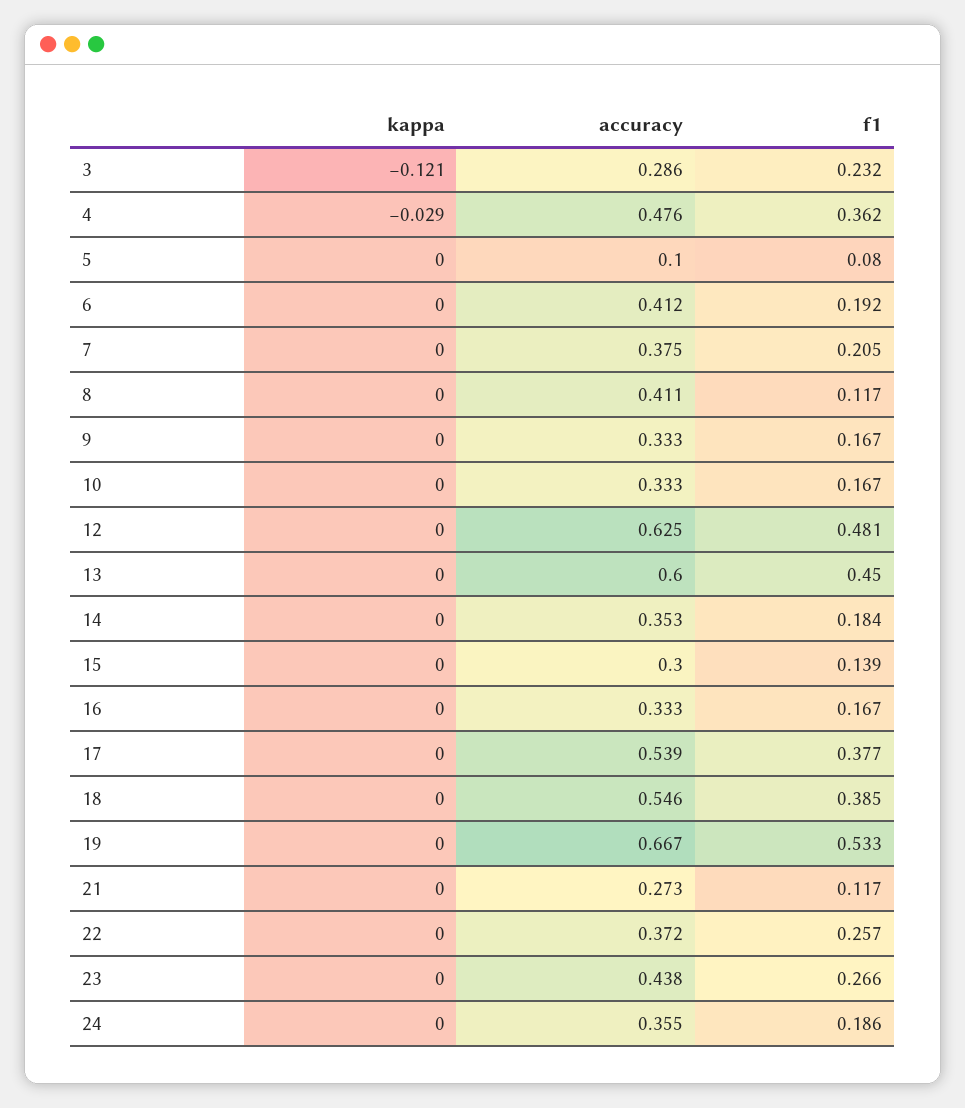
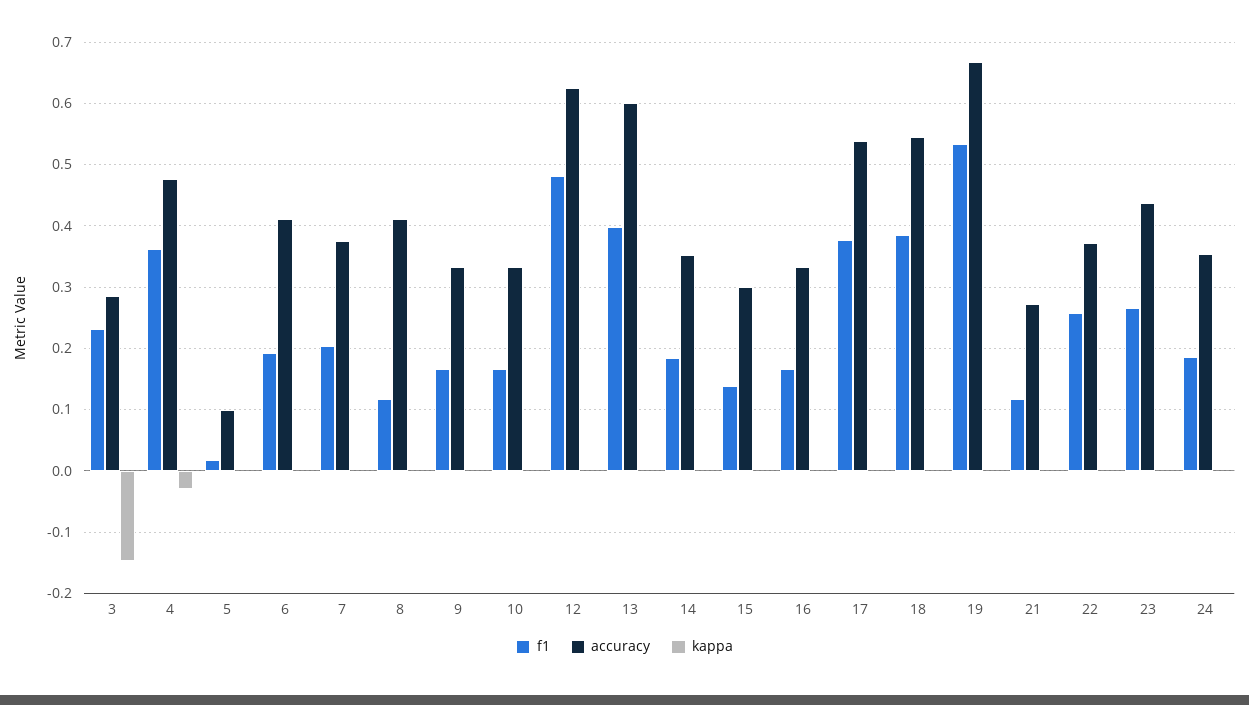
  {
    "kappa": {
-     "3": -0.121,
+     "3": -0.15,
      "4": -0.029,
      "5": 0,
      "6": 0,
      "7": 0,
      "8": 0,
      "9": 0,
      "10": 0,
      "12": 0,
      "13": 0,
      "14": 0,
      "15": 0,
      "16": 0,
      "17": 0,
      "18": 0,
      "19": 0,
      "21": 0,
      "22": 0,
      "23": 0,
      "24": 0
    },
    "accuracy": {
      "3": 0.286,
      "4": 0.476,
      "5": 0.1,
      "6": 0.412,
      "7": 0.375,
      "8": 0.411,
      "9": 0.333,
      "10": 0.333,
      "12": 0.625,
      "13": 0.6,
      "14": 0.353,
      "15": 0.3,
      "16": 0.333,
      "17": 0.539,
      "18": 0.546,
      "19": 0.667,
      "21": 0.273,
      "22": 0.372,
      "23": 0.438,
      "24": 0.355
    },
    "f1": {
      "3": 0.232,
      "4": 0.362,
-     "5": 0.08,
+     "5": 0.02,
      "6": 0.192,
      "7": 0.205,
      "8": 0.117,
      "9": 0.167,
      "10": 0.167,
      "12": 0.481,
-     "13": 0.45,
+     "13": 0.4,
      "14": 0.184,
      "15": 0.139,
      "16": 0.167,
      "17": 0.377,
      "18": 0.385,
      "19": 0.533,
      "21": 0.117,
      "22": 0.257,
      "23": 0.266,
      "24": 0.186
    }
  }

